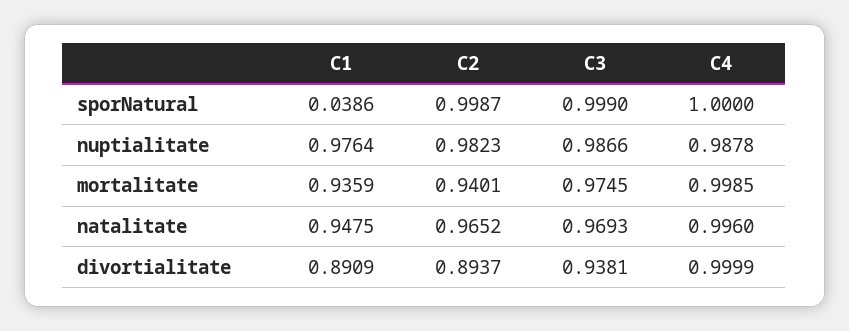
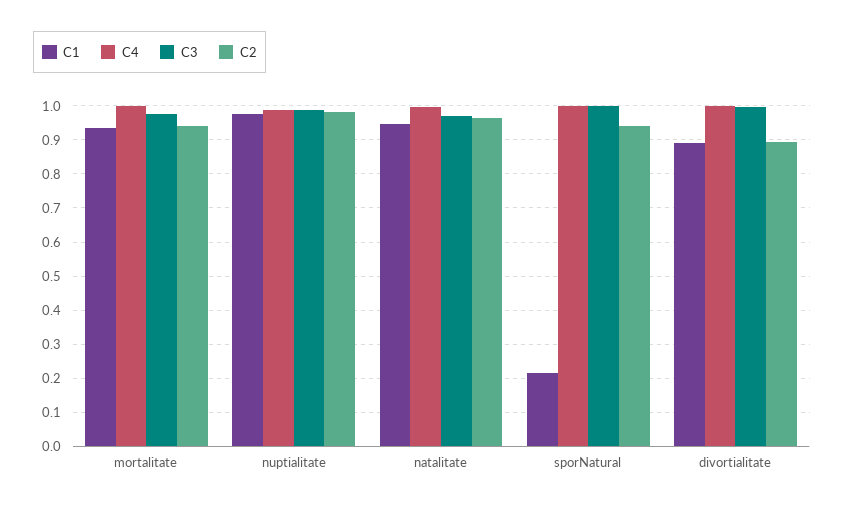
  {
    "C1": {
-     "sporNatural": 0.0386,
+     "sporNatural": 0.22,
      "nuptialitate": 0.9764,
      "mortalitate": 0.9359,
      "natalitate": 0.9475,
      "divortialitate": 0.8909
    },
    "C2": {
-     "sporNatural": 0.9987,
+     "sporNatural": 0.94,
      "nuptialitate": 0.9823,
      "mortalitate": 0.9401,
      "natalitate": 0.9652,
      "divortialitate": 0.8937
    },
    "C3": {
      "sporNatural": 0.999,
      "nuptialitate": 0.9866,
      "mortalitate": 0.9745,
      "natalitate": 0.9693,
-     "divortialitate": 0.9381
+     "divortialitate": 1
    },
    "C4": {
      "sporNatural": 1,
      "nuptialitate": 0.9878,
      "mortalitate": 0.9985,
      "natalitate": 0.996,
      "divortialitate": 0.9999
    }
  }

